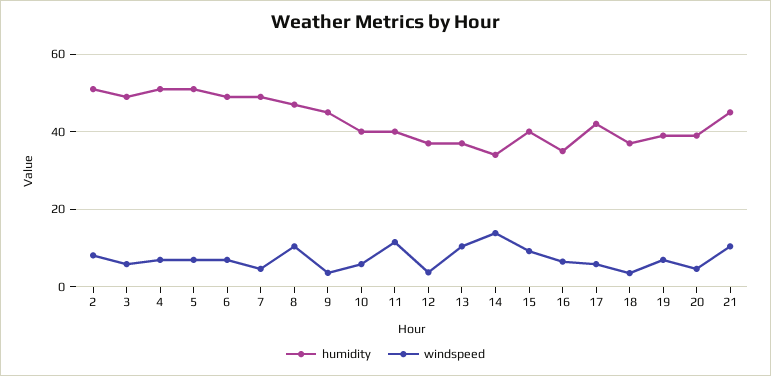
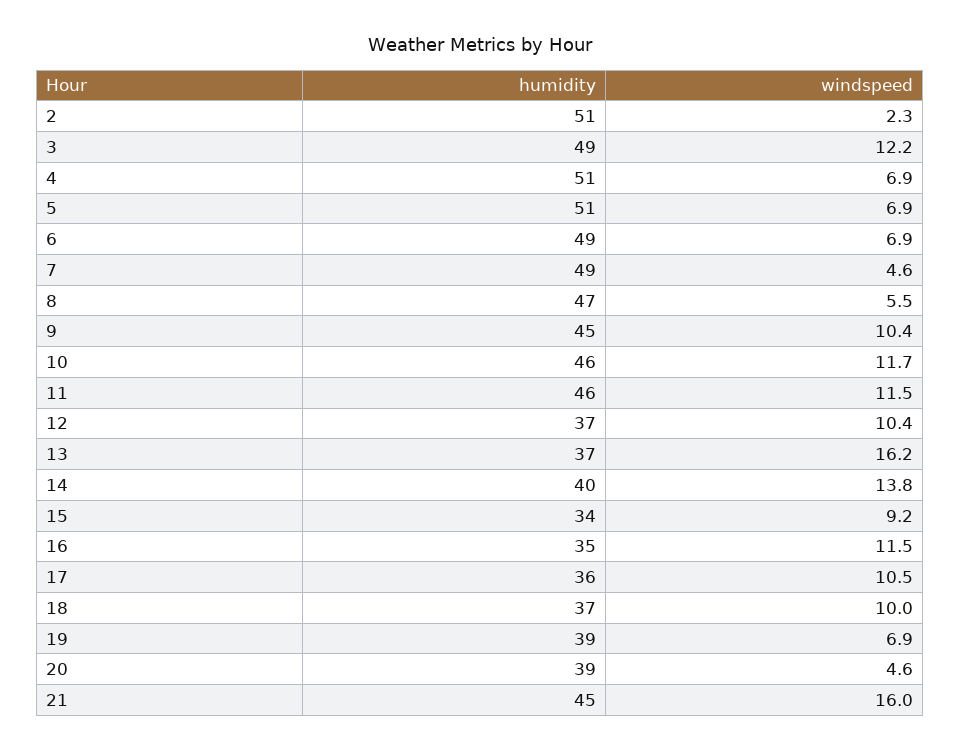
  {
    "humidity": {
      "2": 51,
      "3": 49,
      "4": 51,
      "5": 51,
      "6": 49,
      "7": 49,
      "8": 47,
      "9": 45,
-     "10": 40,
+     "10": 46,
-     "11": 40,
+     "11": 46,
      "12": 37,
      "13": 37,
-     "14": 34,
+     "14": 40,
-     "15": 40,
+     "15": 34,
      "16": 35,
-     "17": 42,
+     "17": 36,
      "18": 37,
      "19": 39,
      "20": 39,
      "21": 45
    },
    "windspeed": {
-     "2": 8,
+     "2": 2.3,
-     "3": 6,
+     "3": 12.2,
      "4": 6.9,
      "5": 6.9,
      "6": 6.9,
      "7": 4.6,
-     "8": 10,
+     "8": 5.5,
-     "9": 4,
+     "9": 10.4,
-     "10": 6,
+     "10": 11.7,
      "11": 11.5,
-     "12": 4,
+     "12": 10.4,
-     "13": 10,
+     "13": 16.2,
      "14": 13.8,
      "15": 9.2,
-     "16": 6,
+     "16": 11.5,
-     "17": 6,
+     "17": 10.5,
-     "18": 4,
+     "18": 10,
      "19": 6.9,
      "20": 4.6,
-     "21": 10
+     "21": 16
    }
  }

